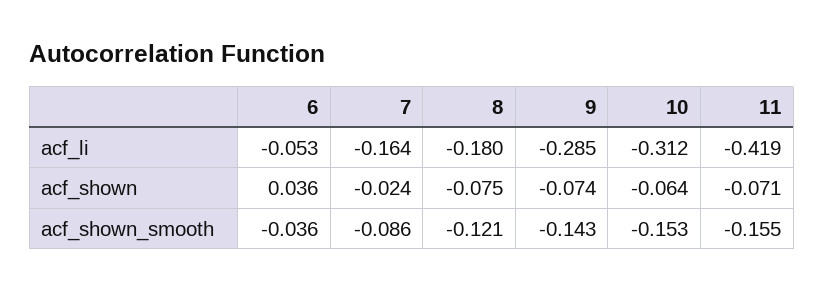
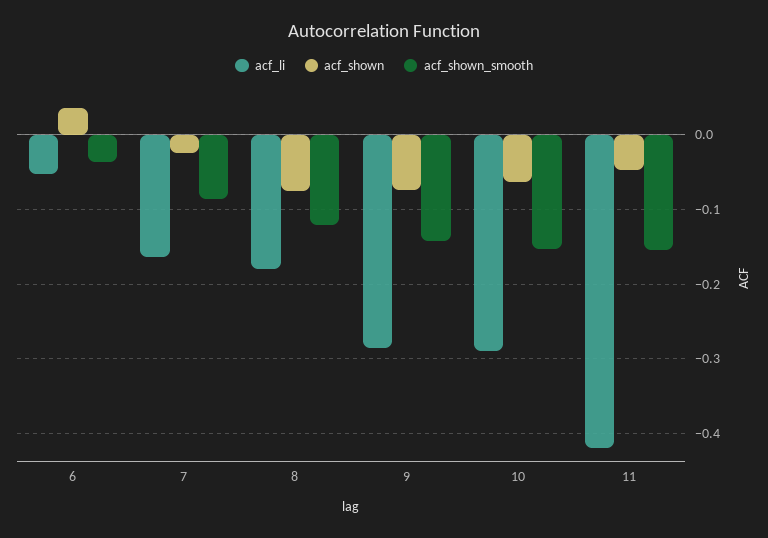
  {
    "acf_li": {
      "6": -0.053,
      "7": -0.164,
      "8": -0.18,
      "9": -0.285,
-     "10": -0.312,
+     "10": -0.29,
      "11": -0.419
    },
    "acf_shown": {
      "6": 0.036,
      "7": -0.024,
      "8": -0.075,
      "9": -0.074,
      "10": -0.064,
-     "11": -0.071
+     "11": -0.05
    },
    "acf_shown_smooth": {
      "6": -0.036,
      "7": -0.086,
      "8": -0.121,
      "9": -0.143,
      "10": -0.153,
      "11": -0.155
    }
  }

